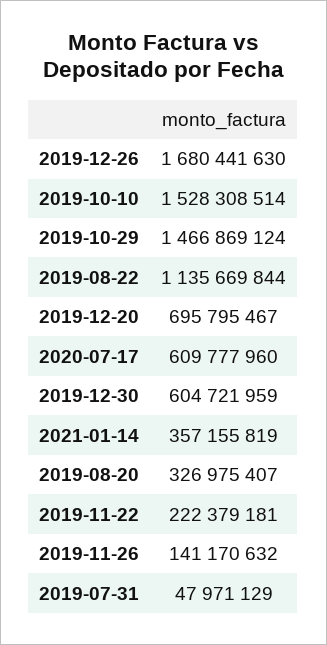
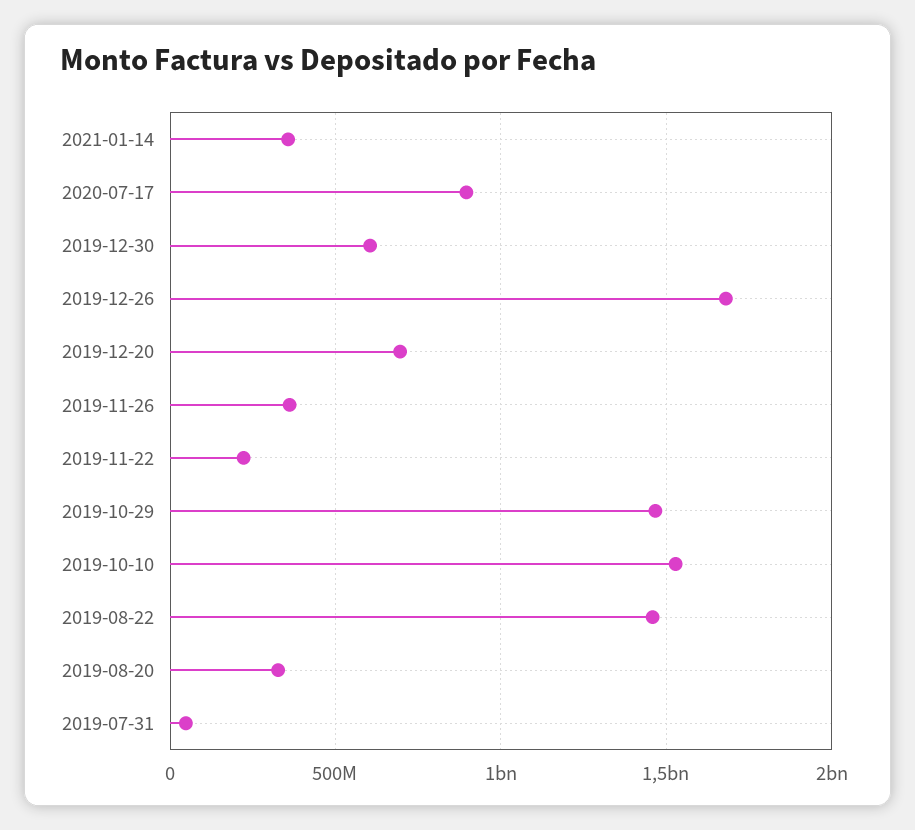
  {
    "2019-12-26": 1680441630,
    "2019-10-10": 1528308514,
    "2019-10-29": 1466869124,
-   "2019-08-22": 1135669844,
+   "2019-08-22": 1450000000,
    "2019-12-20": 695795467,
-   "2020-07-17": 609777960,
+   "2020-07-17": 900000000,
    "2019-12-30": 604721959,
    "2021-01-14": 357155819,
    "2019-08-20": 326975407,
    "2019-11-22": 222379181,
-   "2019-11-26": 141170632,
+   "2019-11-26": 350000000,
    "2019-07-31": 47971129
  }

